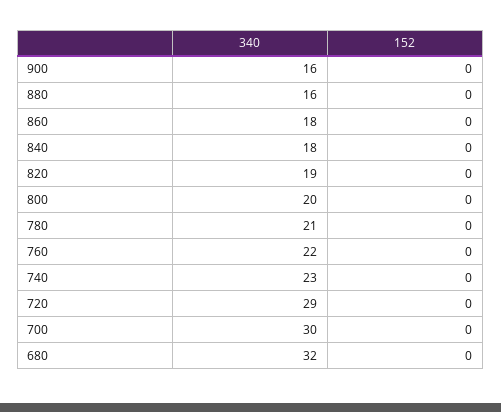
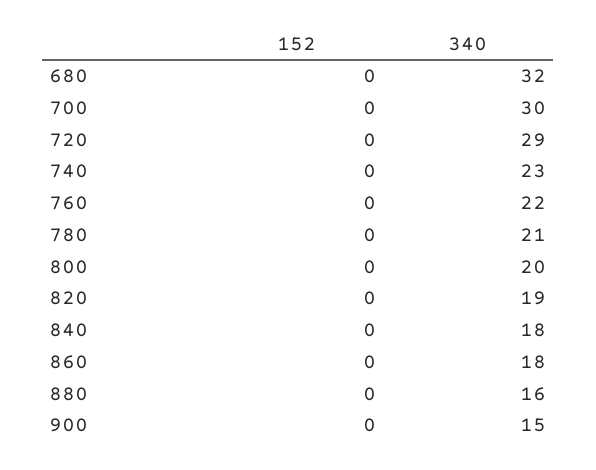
  {
    "340": {
-     "900": 16,
+     "900": 15,
      "880": 16,
      "860": 18,
      "840": 18,
      "820": 19,
      "800": 20,
      "780": 21,
      "760": 22,
      "740": 23,
      "720": 29,
      "700": 30,
      "680": 32
    },
    "152": {
      "900": 0,
      "880": 0,
      "860": 0,
      "840": 0,
      "820": 0,
      "800": 0,
      "780": 0,
      "760": 0,
      "740": 0,
      "720": 0,
      "700": 0,
      "680": 0
    }
  }

